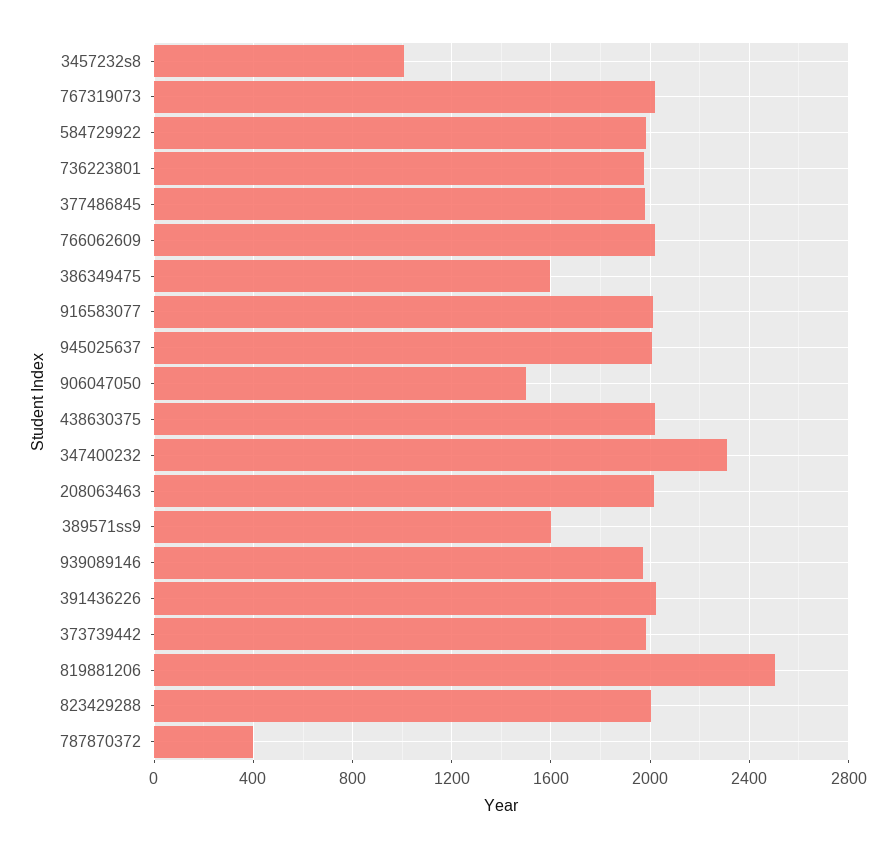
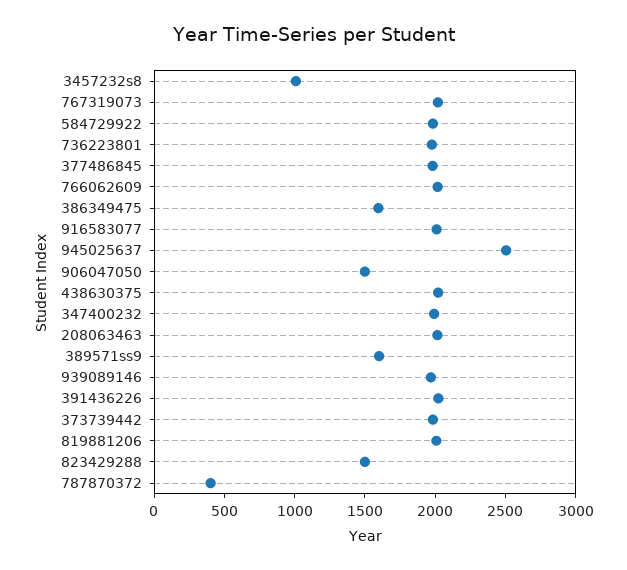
  {
    "3457232s8": 1000,
    "767319073": 2000,
    "584729922": 2000,
    "736223801": 2000,
    "377486845": 2000,
    "766062609": 2000,
    "386349475": 1600,
    "916583077": 2000,
-   "945025637": 2000,
+   "945025637": 2500,
    "906047050": 1500,
    "438630375": 2000,
-   "347400232": 2300,
+   "347400232": 2000,
    "208063463": 2000,
    "389571ss9": 1600,
    "939089146": 1950,
    "391436226": 2000,
    "373739442": 2000,
-   "819881206": 2500,
+   "819881206": 2000,
-   "823429288": 2000,
+   "823429288": 1500,
    "787870372": 400
  }

